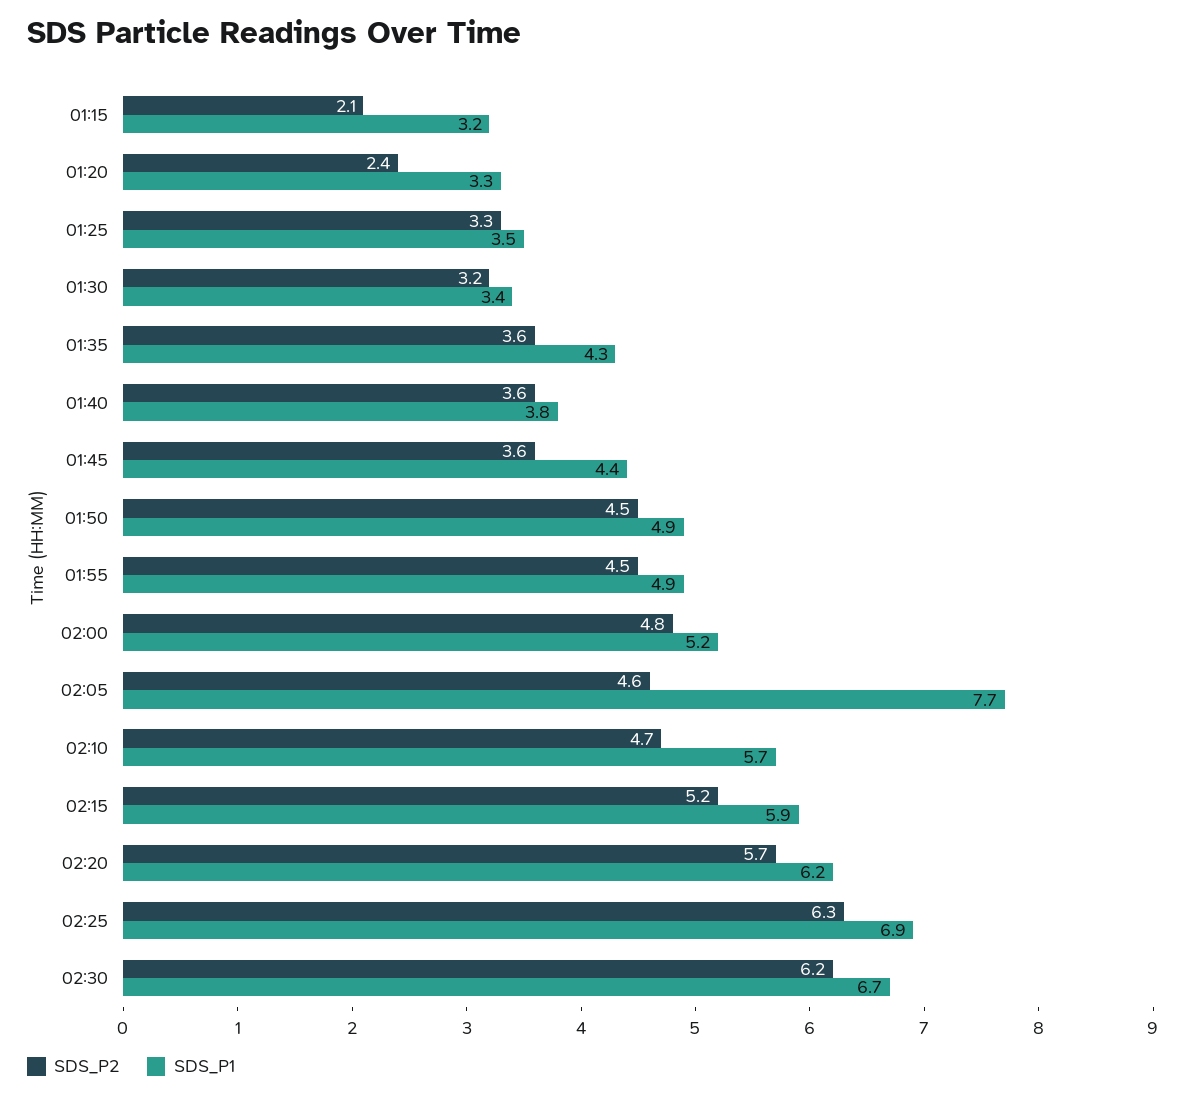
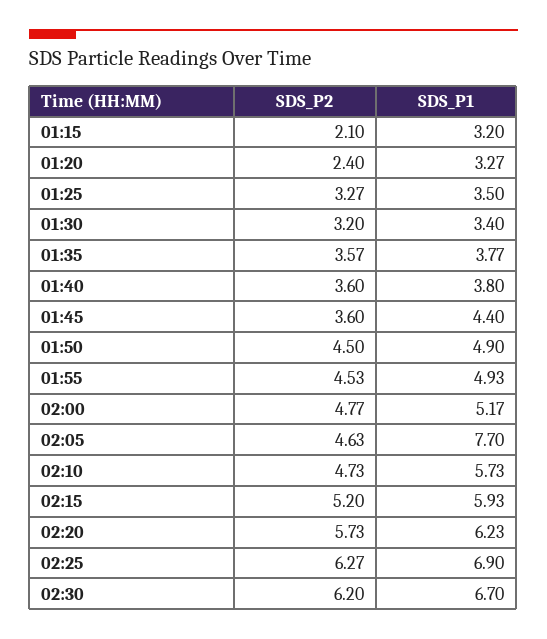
  {
    "SDS_P2": {
      "01:15": 2.1,
      "01:20": 2.4,
      "01:25": 3.27,
      "01:30": 3.2,
      "01:35": 3.57,
      "01:40": 3.6,
      "01:45": 3.6,
      "01:50": 4.5,
      "01:55": 4.53,
      "02:00": 4.77,
      "02:05": 4.63,
      "02:10": 4.73,
      "02:15": 5.2,
      "02:20": 5.73,
      "02:25": 6.27,
      "02:30": 6.2
    },
    "SDS_P1": {
      "01:15": 3.2,
      "01:20": 3.27,
      "01:25": 3.5,
      "01:30": 3.4,
-     "01:35": 4.3,
+     "01:35": 3.77,
      "01:40": 3.8,
      "01:45": 4.4,
      "01:50": 4.9,
      "01:55": 4.93,
      "02:00": 5.17,
      "02:05": 7.7,
      "02:10": 5.73,
      "02:15": 5.93,
      "02:20": 6.23,
      "02:25": 6.9,
      "02:30": 6.7
    }
  }

